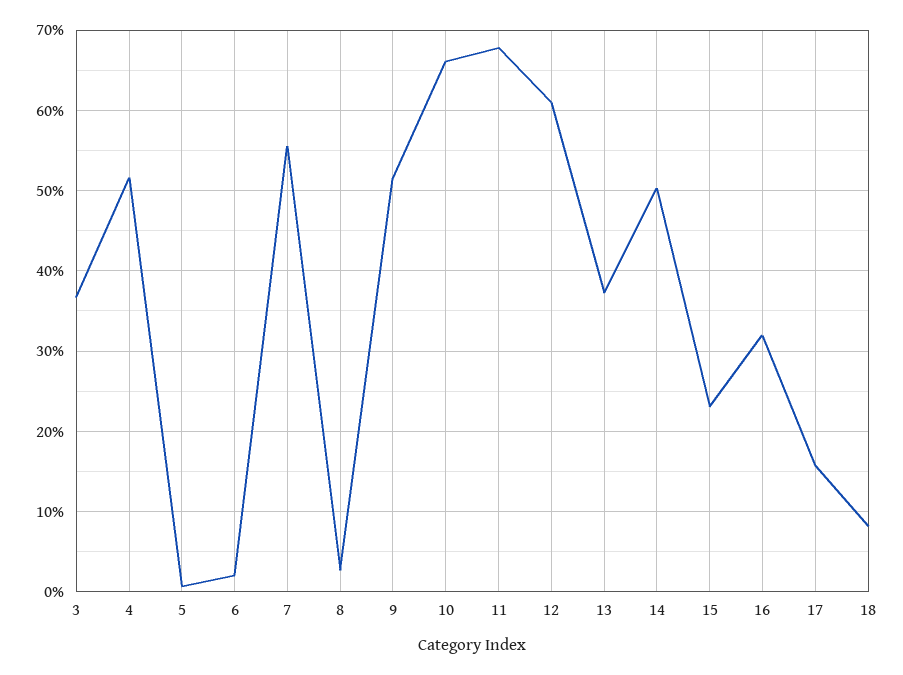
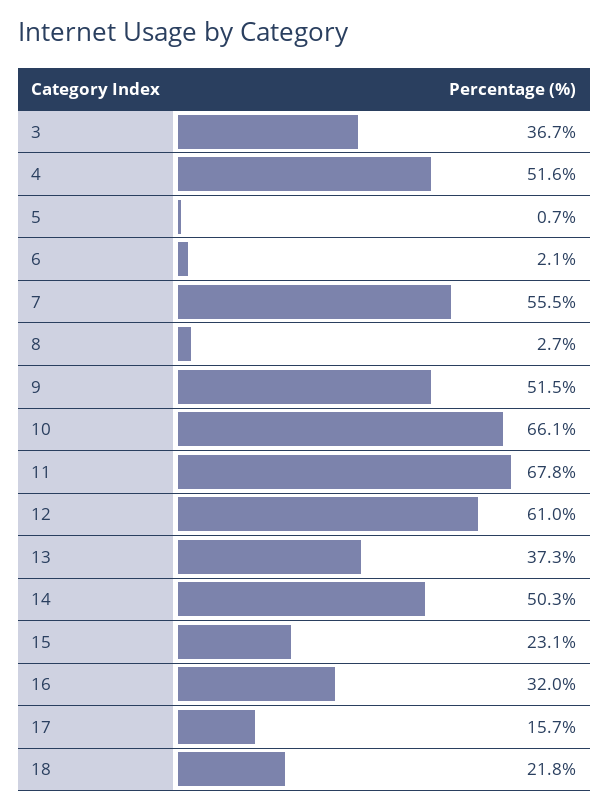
  {
    "3": 36.7,
    "4": 51.6,
    "5": 0.7,
    "6": 2.1,
    "7": 55.5,
    "8": 2.7,
    "9": 51.5,
    "10": 66.1,
    "11": 67.8,
    "12": 61,
    "13": 37.3,
    "14": 50.3,
    "15": 23.1,
    "16": 32,
    "17": 15.7,
-   "18": 8
+   "18": 21.8
  }

